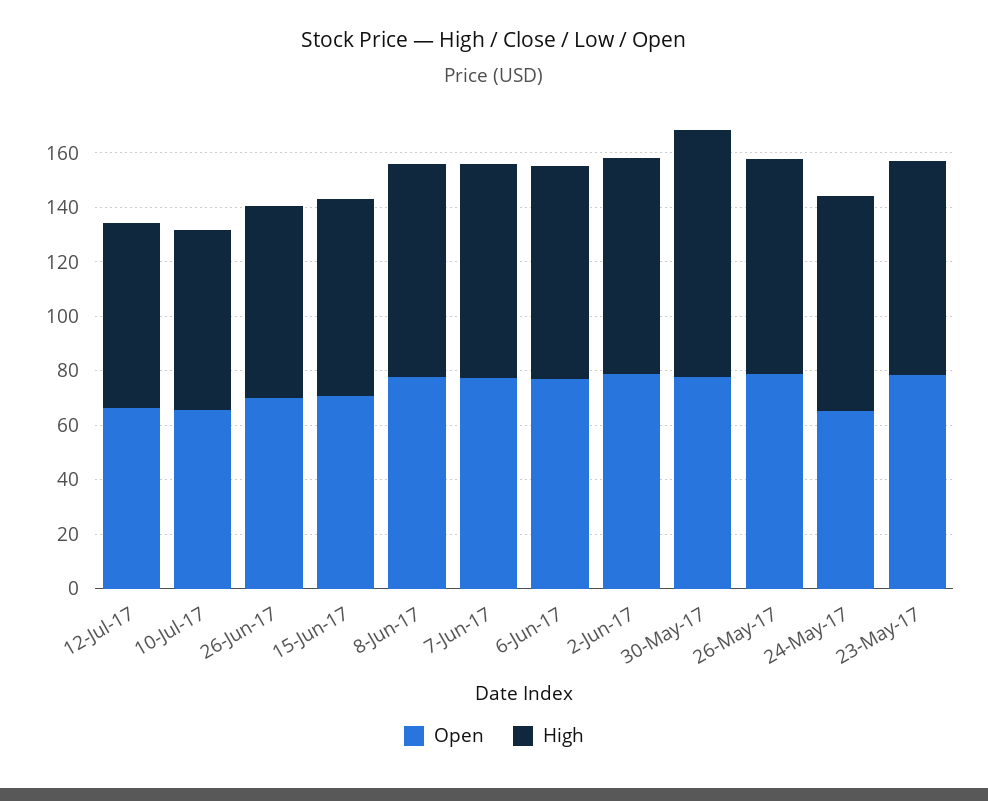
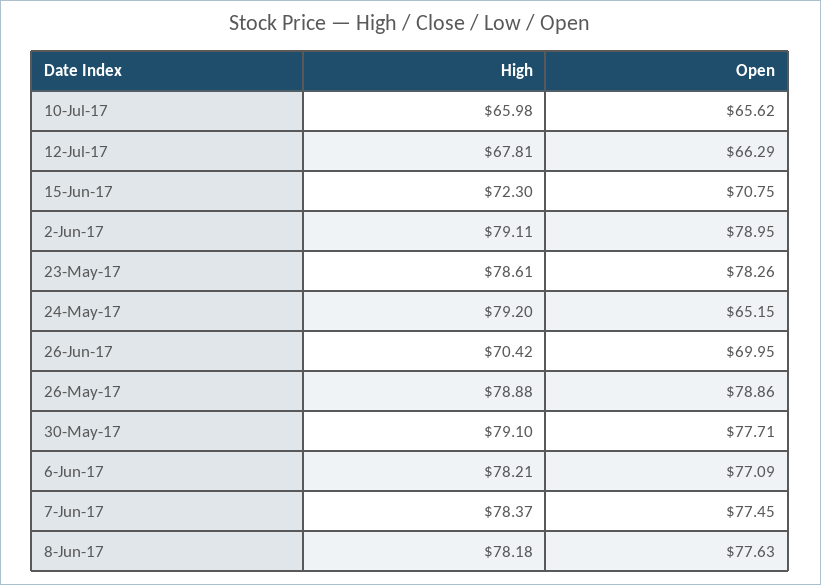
  {
    "Open": {
      "12-Jul-17": 66.29,
      "10-Jul-17": 65.62,
      "26-Jun-17": 69.95,
      "15-Jun-17": 70.75,
      "8-Jun-17": 77.63,
      "7-Jun-17": 77.45,
      "6-Jun-17": 77.09,
      "2-Jun-17": 78.95,
      "30-May-17": 77.71,
      "26-May-17": 78.86,
      "24-May-17": 65.15,
      "23-May-17": 78.26
    },
    "High": {
      "12-Jul-17": 67.81,
      "10-Jul-17": 65.98,
      "26-Jun-17": 70.42,
      "15-Jun-17": 72.3,
      "8-Jun-17": 78.18,
      "7-Jun-17": 78.37,
      "6-Jun-17": 78.21,
      "2-Jun-17": 79.11,
-     "30-May-17": 90,
+     "30-May-17": 79.1,
      "26-May-17": 78.88,
      "24-May-17": 79.2,
      "23-May-17": 78.61
    }
  }

